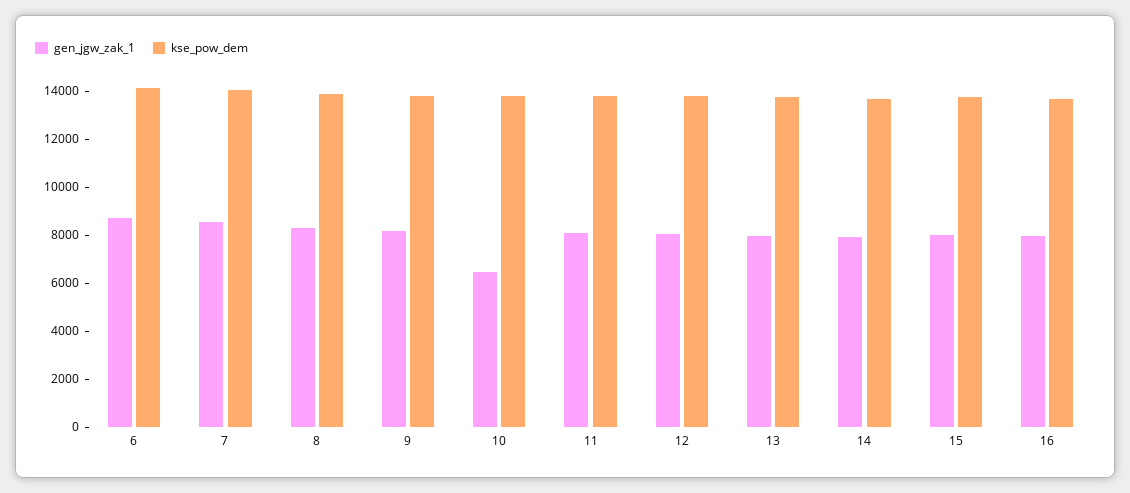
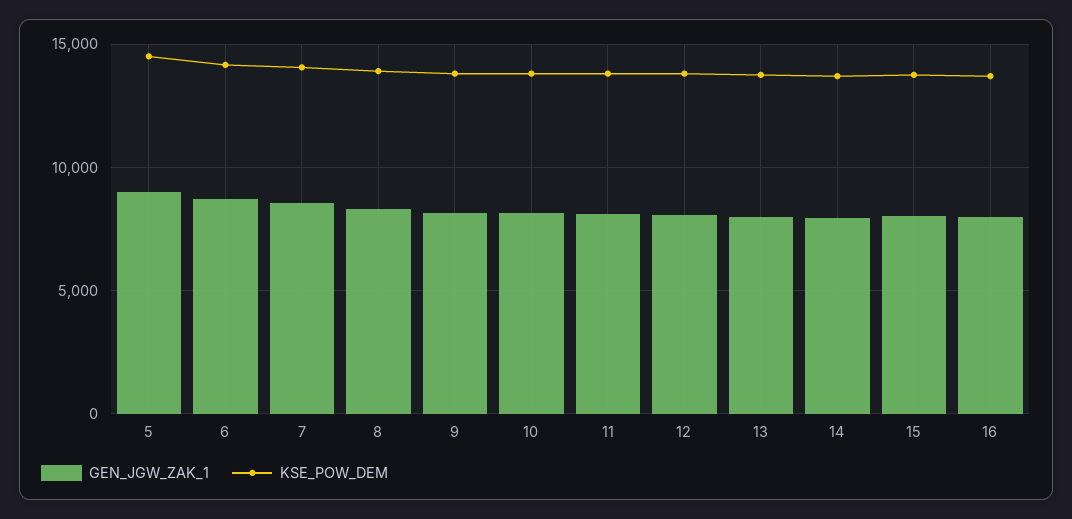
  {
    "gen_jgw_zak_1": {
      "6": 8500,
      "7": 8500,
      "8": 8500,
      "9": 8000,
-     "10": 6500,
+     "10": 8000,
      "11": 8000,
      "12": 8000,
      "13": 8000,
      "14": 8000,
      "15": 8000,
-     "16": 8000
+     "16": 8000,
+     "5": 9000
    },
    "kse_pow_dem": {
      "6": 14000,
      "7": 14000,
      "8": 14000,
      "9": 14000,
      "10": 14000,
      "11": 14000,
      "12": 14000,
      "13": 14000,
      "14": 13500,
      "15": 14000,
-     "16": 13500
+     "16": 13500,
+     "5": 14500
    }
  }

